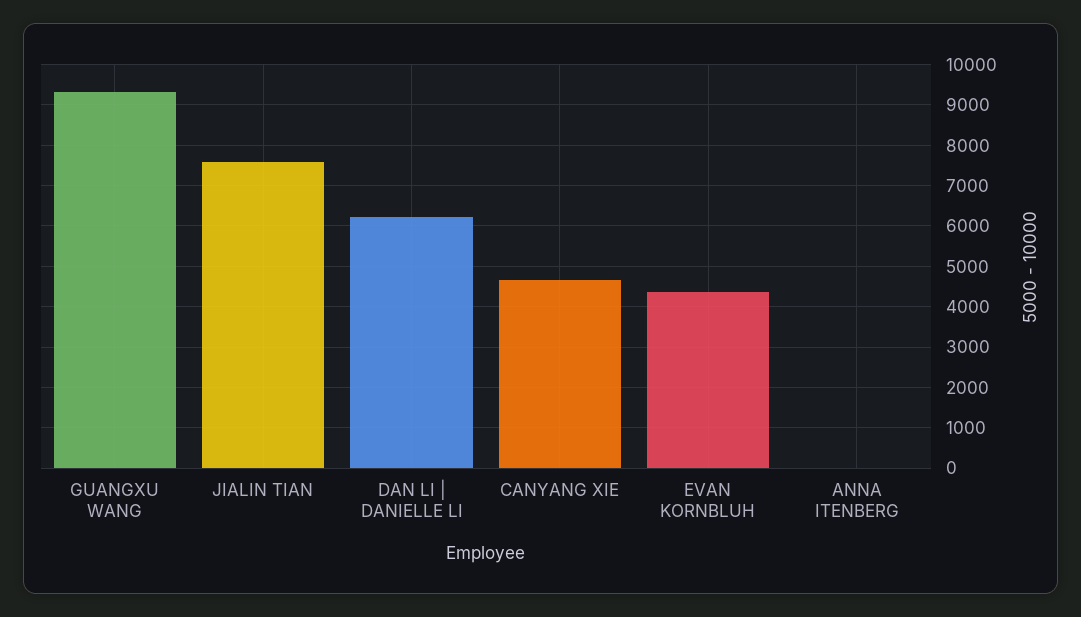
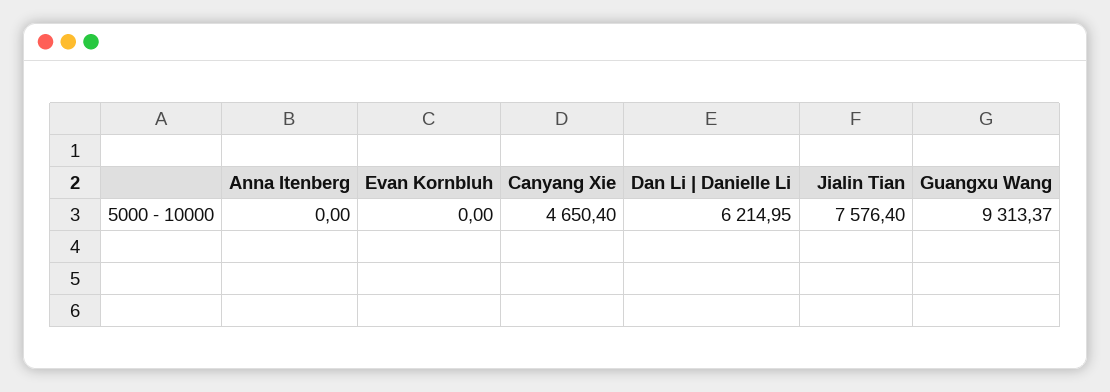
  {
    "GUANGXU WANG": 9313.37,
    "JIALIN TIAN": 7576.4,
    "DAN LI | DANIELLE LI": 6214.95,
    "CANYANG XIE": 4650.4,
-   "EVAN KORNBLUH": 4400,
+   "EVAN KORNBLUH": 0,
    "ANNA ITENBERG": 0
  }

